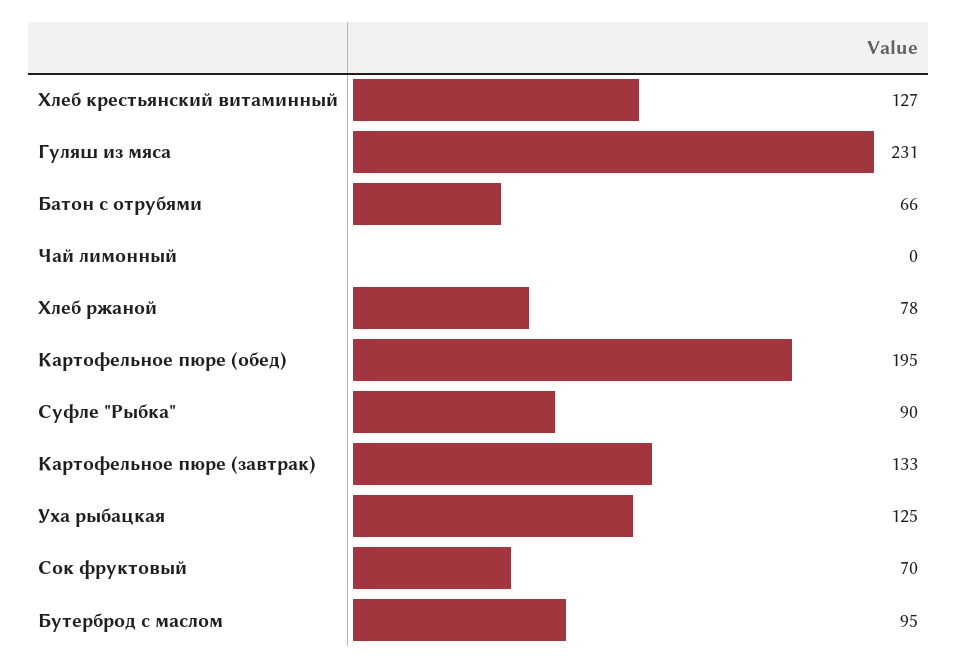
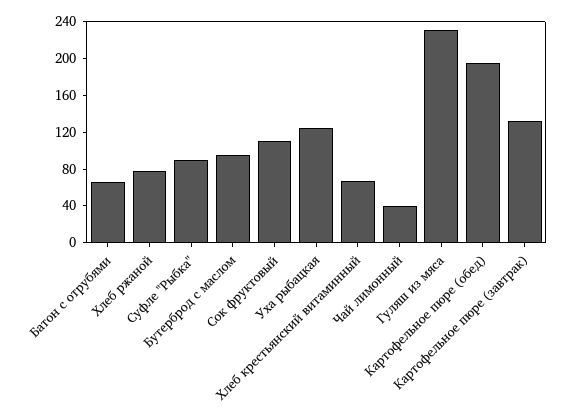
  {
-   "Хлеб крестьянский витаминный": 127,
+   "Хлеб крестьянский витаминный": 70,
    "Гуляш из мяса": 231,
    "Батон с отрубями": 66,
-   "Чай лимонный": 0,
+   "Чай лимонный": 40,
    "Хлеб ржаной": 78,
    "Картофельное пюре (обед)": 195,
    "Суфле \"Рыбка\"": 90,
    "Картофельное пюре (завтрак)": 133,
    "Уха рыбацкая": 125,
-   "Сок фруктовый": 70,
+   "Сок фруктовый": 110,
    "Бутерброд с маслом": 95
  }

